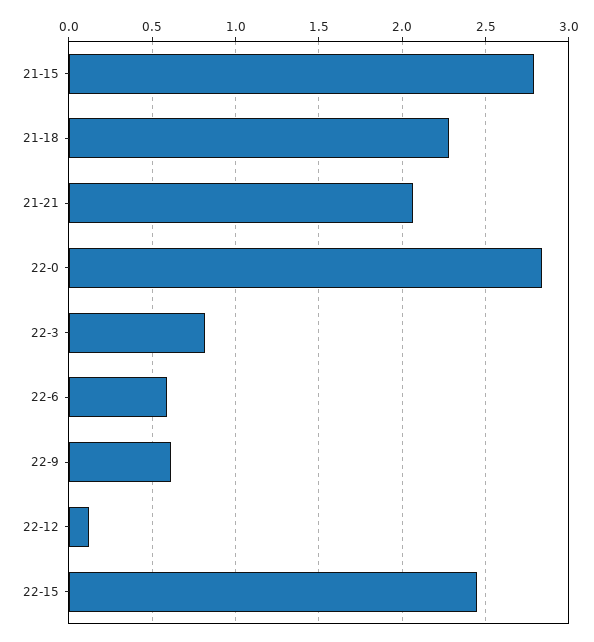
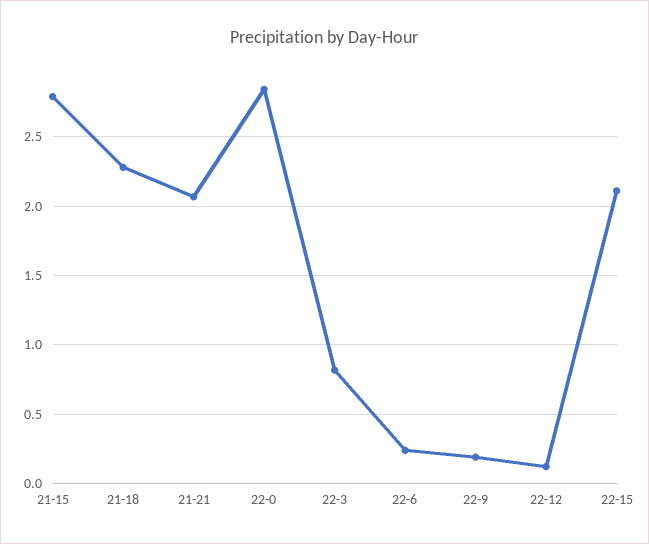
  {
    "21-15": 2.8,
    "21-18": 2.3,
    "21-21": 2.05,
    "22-0": 2.85,
    "22-3": 0.8,
-   "22-6": 0.6,
+   "22-6": 0.25,
-   "22-9": 0.6,
+   "22-9": 0.2,
    "22-12": 0.1,
-   "22-15": 2.45
+   "22-15": 2.1
  }

